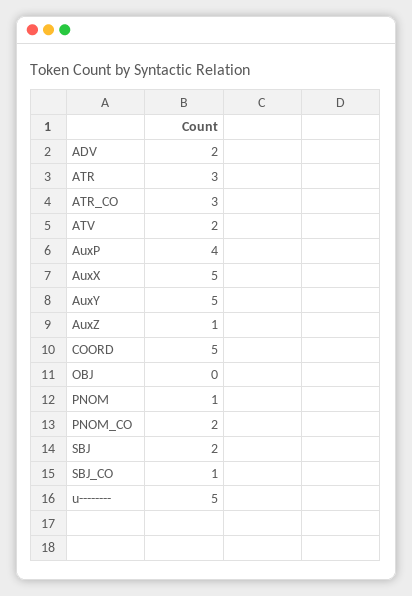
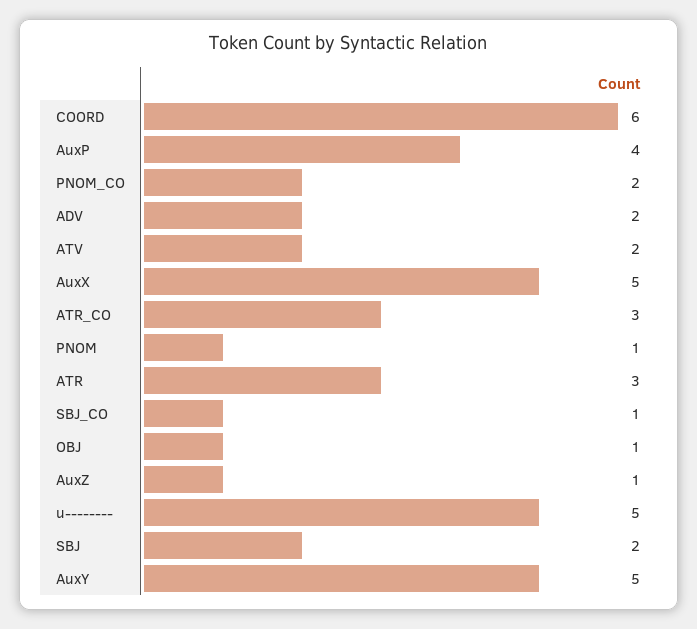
  {
    "ADV": 2,
    "ATR": 3,
    "ATR_CO": 3,
    "ATV": 2,
    "AuxP": 4,
    "AuxX": 5,
    "AuxY": 5,
    "AuxZ": 1,
-   "COORD": 5,
+   "COORD": 6,
-   "OBJ": 0,
+   "OBJ": 1,
    "PNOM": 1,
    "PNOM_CO": 2,
    "SBJ": 2,
    "SBJ_CO": 1,
    "u--------": 5
  }

